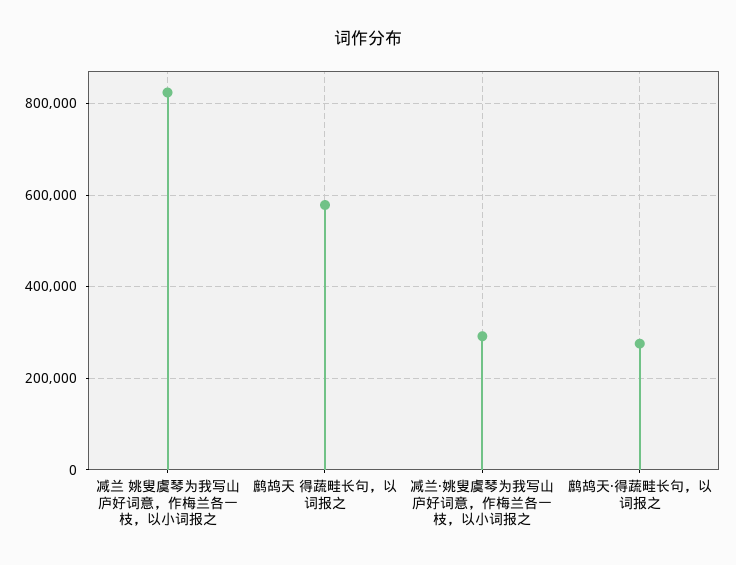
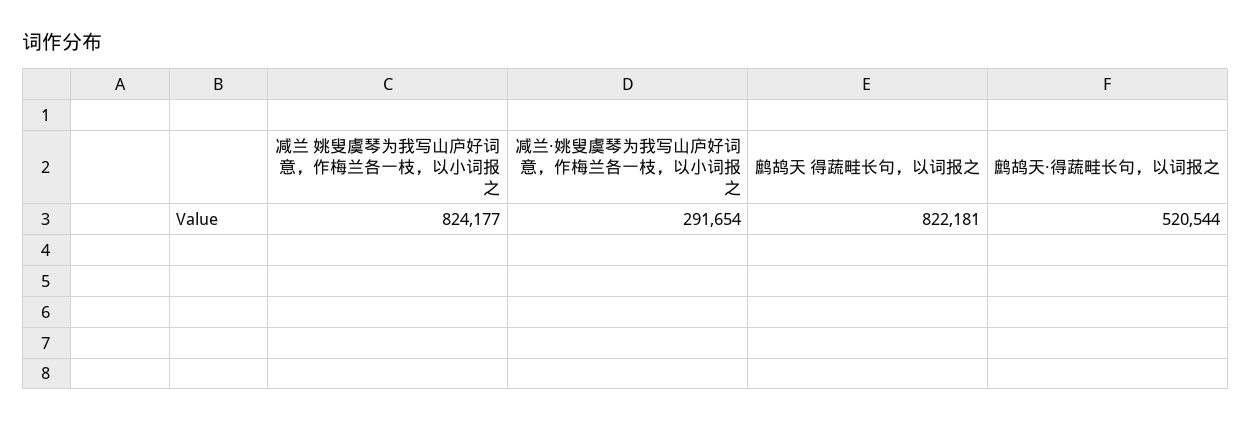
  {
    "减兰 姚叟虞琴为我写山庐好词意，作梅兰各一枝，以小词报之": 824177,
-   "鹧鸪天 得蔬畦长句，以词报之": 580000,
+   "鹧鸪天 得蔬畦长句，以词报之": 822181,
    "减兰·姚叟虞琴为我写山庐好词意，作梅兰各一枝，以小词报之": 291654,
-   "鹧鸪天·得蔬畦长句，以词报之": 280000
+   "鹧鸪天·得蔬畦长句，以词报之": 520544
  }

